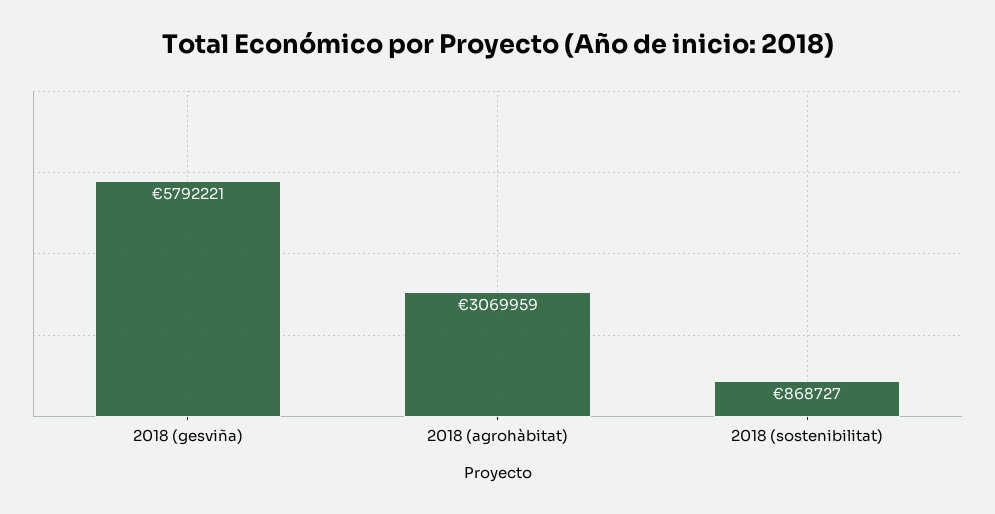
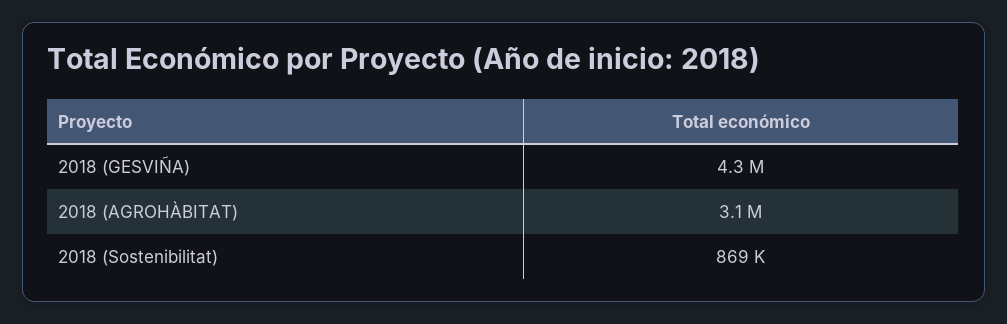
  {
-   "2018 (gesviña)": 5792221,
+   "2018 (gesviña)": 4300000,
    "2018 (agrohàbitat)": 3069959,
    "2018 (sostenibilitat)": 868727
  }

